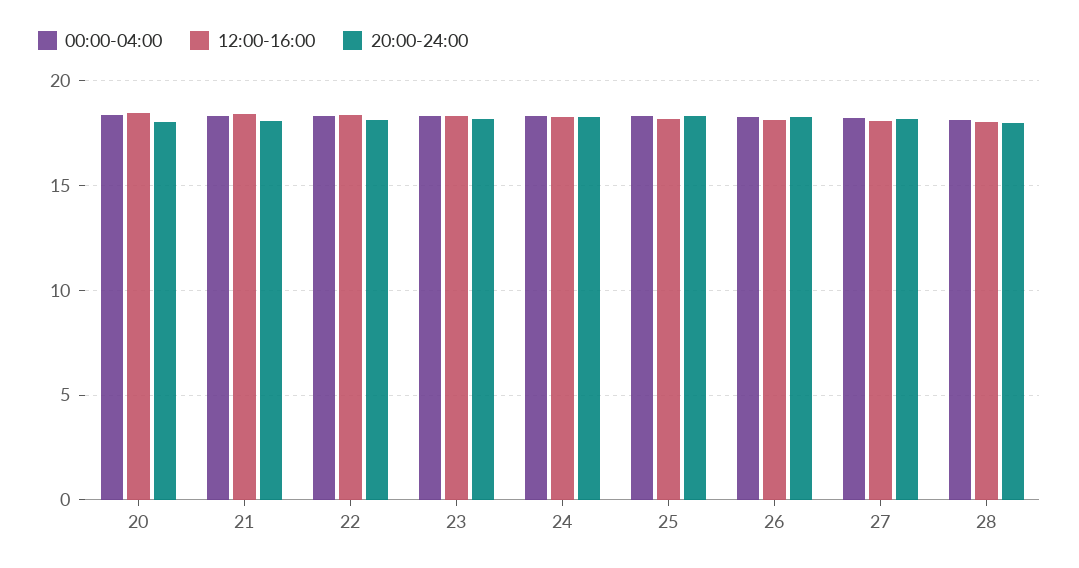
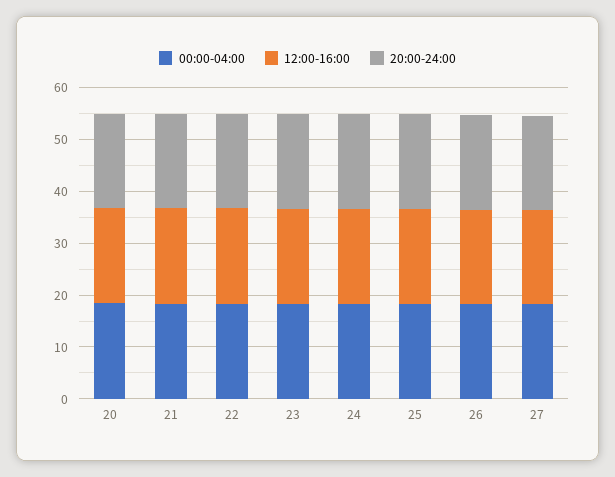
  {
    "00:00-04:00": {
      "20": 18.5,
      "21": 18.5,
      "22": 18.5,
      "23": 18.5,
      "24": 18.5,
      "25": 18.5,
      "26": 18.5,
-     "27": 18,
+     "27": 18
-     "28": 18
    },
    "12:00-16:00": {
      "20": 18.5,
      "21": 18.5,
      "22": 18.5,
      "23": 18.5,
      "24": 18.5,
      "25": 18,
      "26": 18,
-     "27": 18,
+     "27": 18
-     "28": 18
    },
    "20:00-24:00": {
      "20": 18,
      "21": 18,
      "22": 18,
      "23": 18,
      "24": 18.5,
      "25": 18.5,
      "26": 18.5,
-     "27": 18,
+     "27": 18
-     "28": 18
    }
  }

